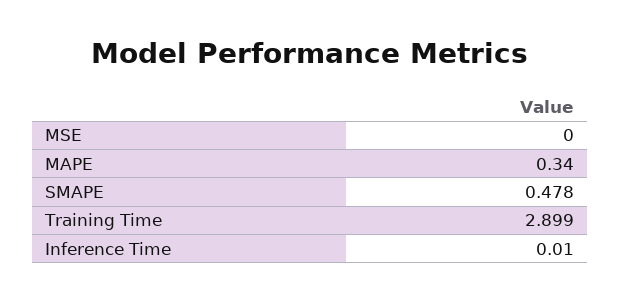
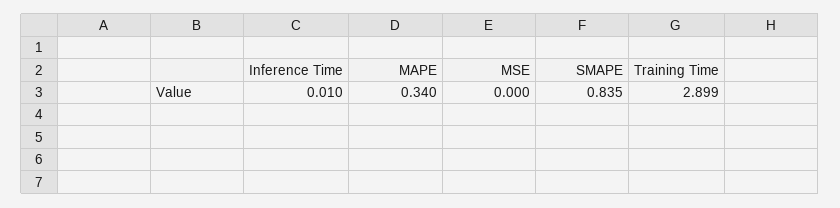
  {
    "MSE": 0,
    "MAPE": 0.34,
-   "SMAPE": 0.478,
+   "SMAPE": 0.835,
    "Training Time": 2.899,
    "Inference Time": 0.01
  }

